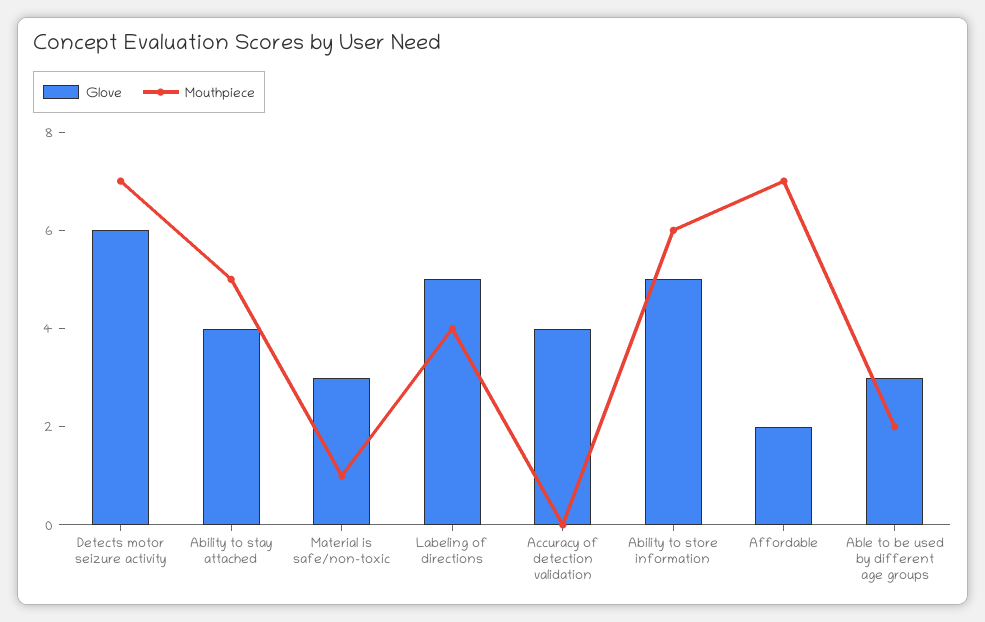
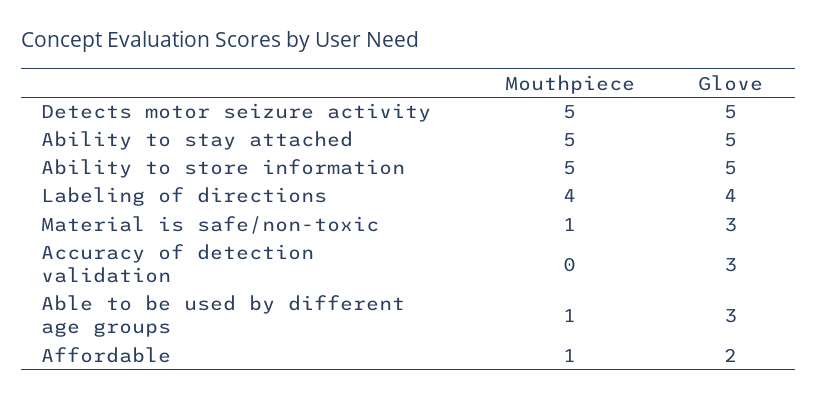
  {
    "Glove": {
-     "Detects motor seizure activity": 6,
+     "Detects motor seizure activity": 5,
-     "Ability to stay attached": 4,
+     "Ability to stay attached": 5,
      "Material is safe/non-toxic": 3,
-     "Labeling of directions": 5,
+     "Labeling of directions": 4,
-     "Accuracy of detection validation": 4,
+     "Accuracy of detection validation": 3,
      "Ability to store information": 5,
      "Affordable": 2,
      "Able to be used by different age groups": 3
    },
    "Mouthpiece": {
-     "Detects motor seizure activity": 7,
+     "Detects motor seizure activity": 5,
      "Ability to stay attached": 5,
      "Material is safe/non-toxic": 1,
      "Labeling of directions": 4,
      "Accuracy of detection validation": 0,
-     "Ability to store information": 6,
+     "Ability to store information": 5,
-     "Affordable": 7,
+     "Affordable": 1,
-     "Able to be used by different age groups": 2
+     "Able to be used by different age groups": 1
    }
  }

